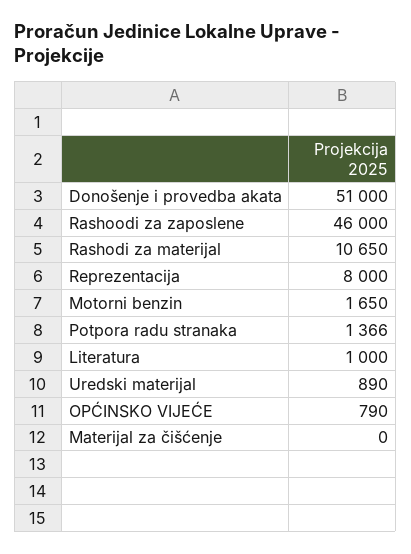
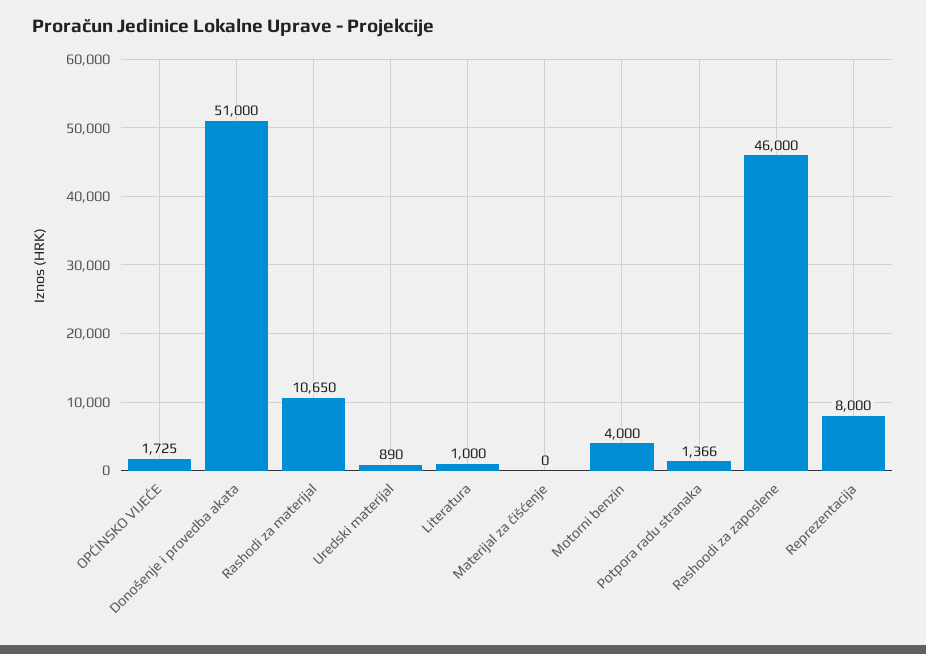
  {
    "Donošenje i provedba akata": 51000,
    "Rashoodi za zaposlene": 46000,
    "Rashodi za materijal": 10650,
    "Reprezentacija": 8000,
-   "Motorni benzin": 1650,
+   "Motorni benzin": 4000,
    "Potpora radu stranaka": 1366,
    "Literatura": 1000,
    "Uredski materijal": 890,
-   "OPĆINSKO VIJEĆE": 790,
+   "OPĆINSKO VIJEĆE": 1725,
    "Materijal za čišćenje": 0
  }

